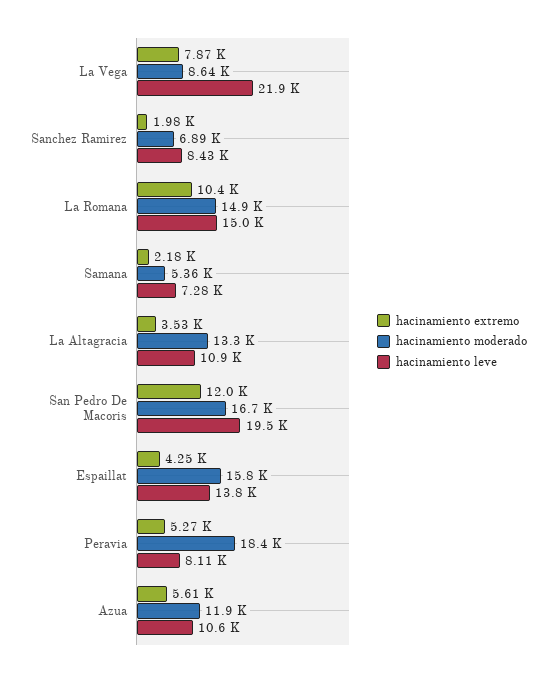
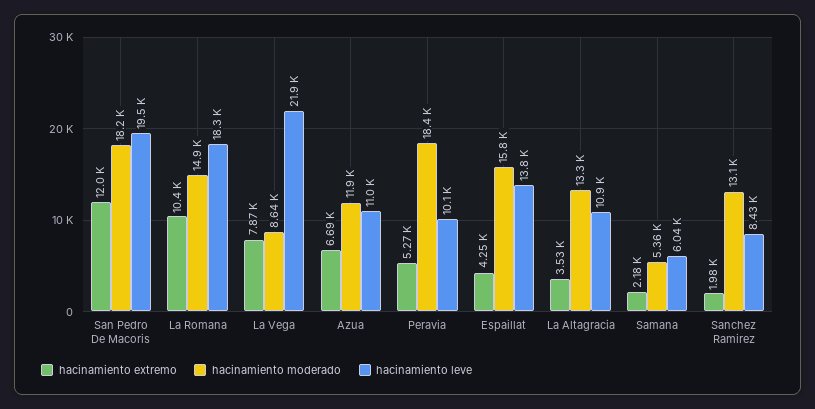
  {
    "hacinamiento extremo": {
      "La Vega": 7870,
      "Sanchez Ramirez": 1980,
      "La Romana": 10400,
      "Samana": 2180,
      "La Altagracia": 3530,
      "San Pedro De Macoris": 12000,
      "Espaillat": 4250,
      "Peravia": 5270,
-     "Azua": 5610
+     "Azua": 6690
    },
    "hacinamiento moderado": {
      "La Vega": 8640,
-     "Sanchez Ramirez": 6890,
+     "Sanchez Ramirez": 13100,
      "La Romana": 14900,
      "Samana": 5360,
      "La Altagracia": 13300,
-     "San Pedro De Macoris": 16700,
+     "San Pedro De Macoris": 18200,
      "Espaillat": 15800,
      "Peravia": 18400,
      "Azua": 11900
    },
    "hacinamiento leve": {
      "La Vega": 21900,
      "Sanchez Ramirez": 8430,
-     "La Romana": 15000,
+     "La Romana": 18300,
-     "Samana": 7280,
+     "Samana": 6040,
      "La Altagracia": 10900,
      "San Pedro De Macoris": 19500,
      "Espaillat": 13800,
-     "Peravia": 8110,
+     "Peravia": 10100,
-     "Azua": 10600
+     "Azua": 11000
    }
  }

